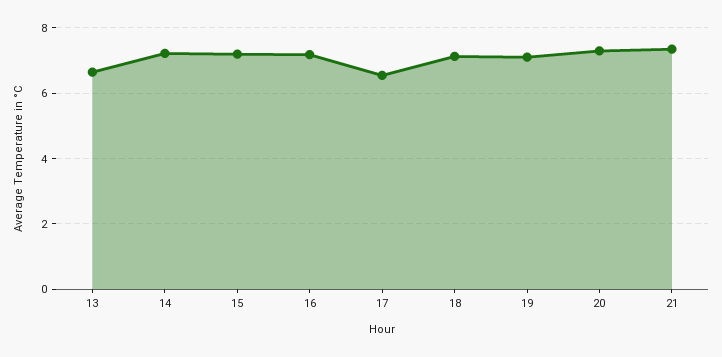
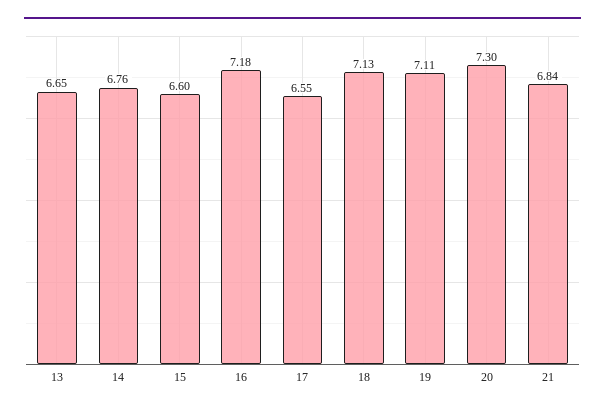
  {
    "13": 6.65,
-   "14": 7.2,
+   "14": 6.76,
-   "15": 7.2,
+   "15": 6.6,
    "16": 7.18,
    "17": 6.55,
    "18": 7.13,
    "19": 7.11,
    "20": 7.3,
-   "21": 7.4
+   "21": 6.84
  }

